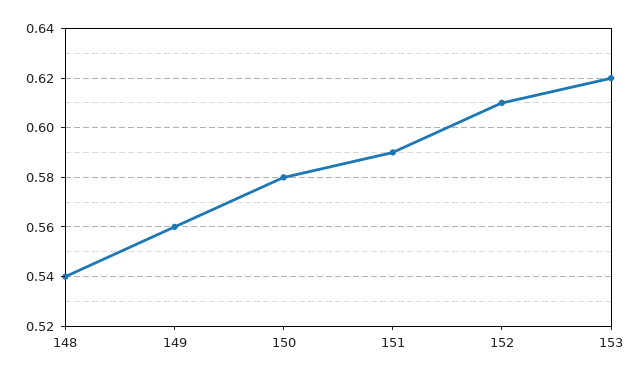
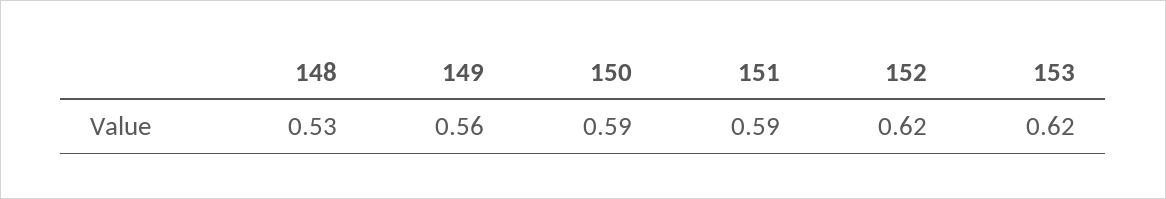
  {
-   "148": 0.54,
+   "148": 0.53,
    "149": 0.56,
-   "150": 0.58,
+   "150": 0.59,
    "151": 0.59,
-   "152": 0.61,
+   "152": 0.62,
    "153": 0.62
  }

